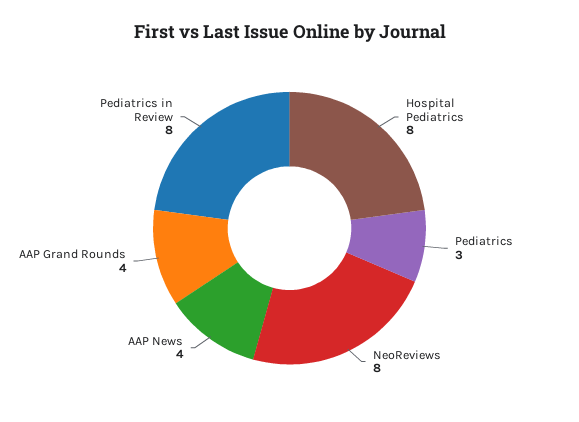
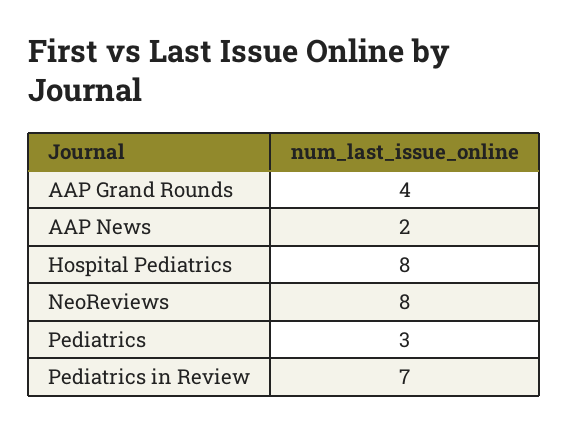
  {
    "Hospital Pediatrics": 8,
    "Pediatrics": 3,
    "NeoReviews": 8,
-   "AAP News": 4,
+   "AAP News": 2,
    "AAP Grand Rounds": 4,
-   "Pediatrics in Review": 8
+   "Pediatrics in Review": 7
  }

